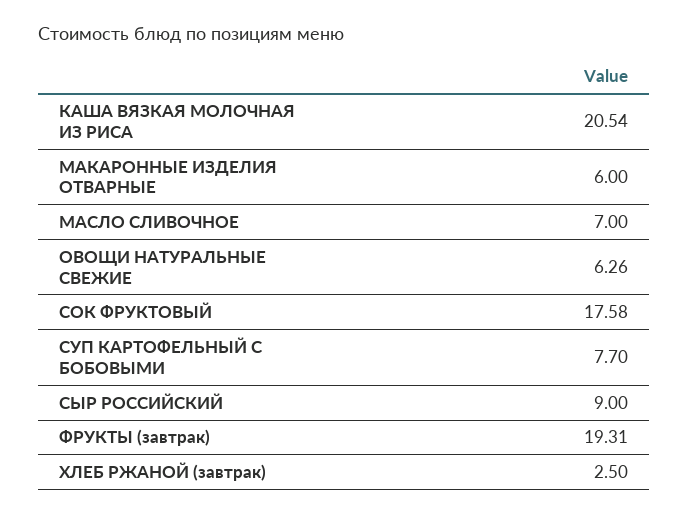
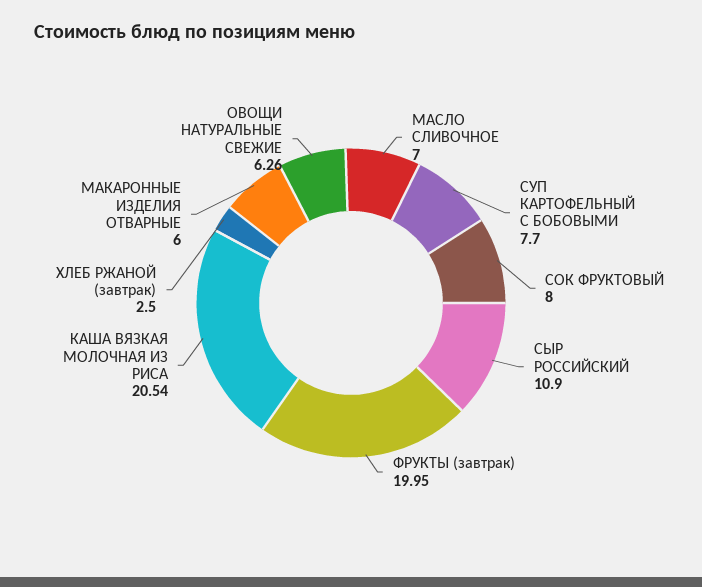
  {
    "КАША ВЯЗКАЯ МОЛОЧНАЯ ИЗ РИСА": 20.54,
    "МАКАРОННЫЕ ИЗДЕЛИЯ ОТВАРНЫЕ": 6,
    "МАСЛО СЛИВОЧНОЕ": 7,
    "ОВОЩИ НАТУРАЛЬНЫЕ СВЕЖИЕ": 6.26,
-   "СОК ФРУКТОВЫЙ": 17.58,
+   "СОК ФРУКТОВЫЙ": 8,
    "СУП КАРТОФЕЛЬНЫЙ С БОБОВЫМИ": 7.7,
-   "СЫР РОССИЙСКИЙ": 9,
+   "СЫР РОССИЙСКИЙ": 10.9,
-   "ФРУКТЫ (завтрак)": 19.31,
+   "ФРУКТЫ (завтрак)": 19.95,
    "ХЛЕБ РЖАНОЙ (завтрак)": 2.5
  }

